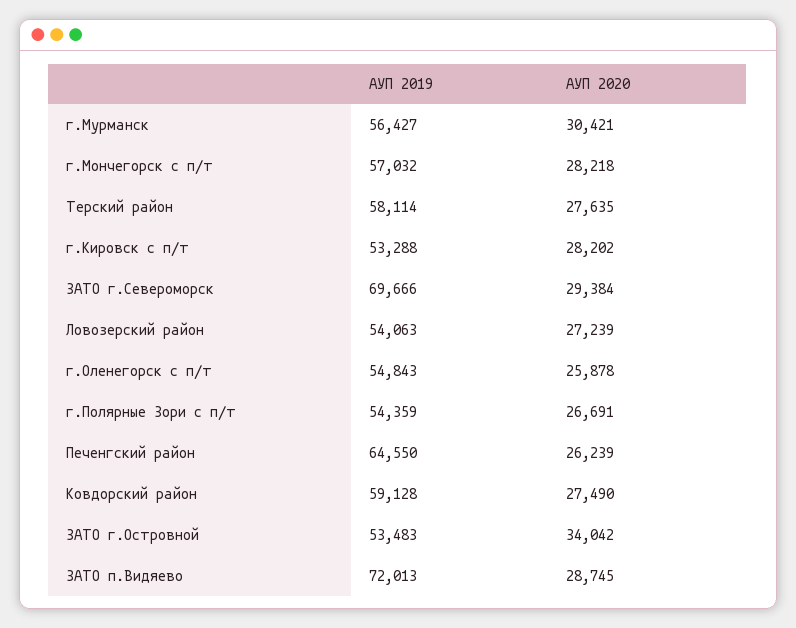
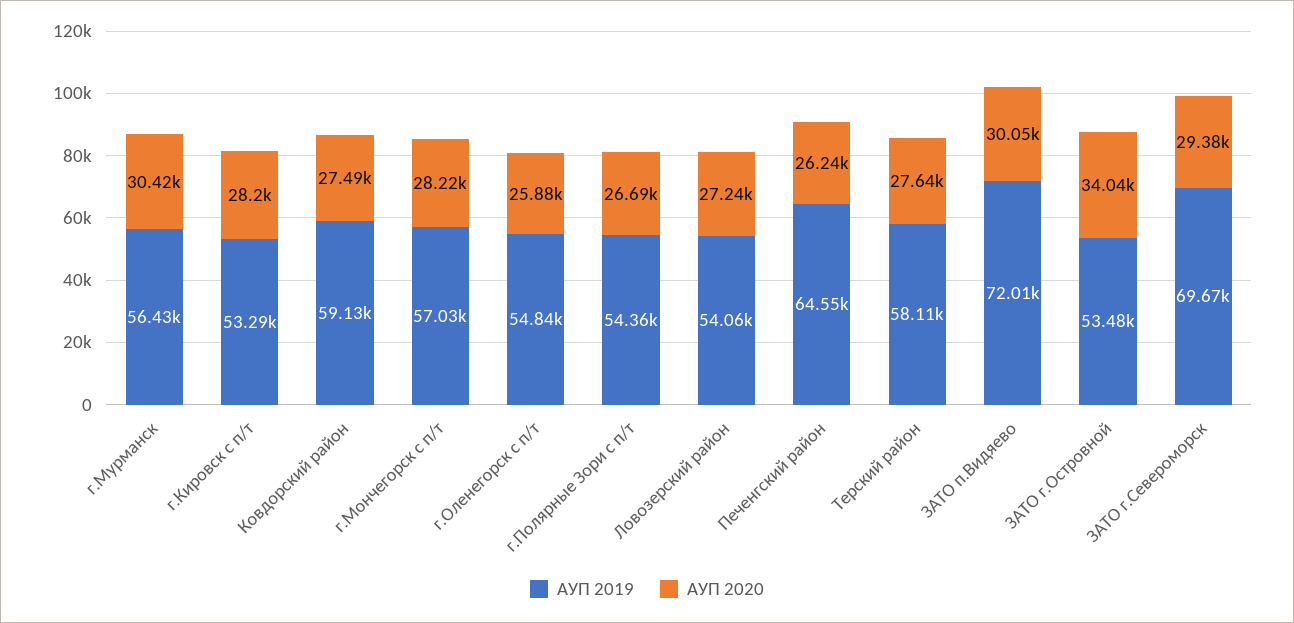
  {
    "АУП 2019": {
      "г.Мурманск": 56427,
      "г.Мончегорск с п/т": 57032,
      "Терский район": 58114,
      "г.Кировск с п/т": 53288,
      "ЗАТО г.Североморск": 69666,
      "Ловозерский район": 54063,
      "г.Оленегорск с п/т": 54843,
      "г.Полярные Зори с п/т": 54359,
      "Печенгский район": 64550,
      "Ковдорский район": 59128,
      "ЗАТО г.Островной": 53483,
      "ЗАТО п.Видяево": 72013
    },
    "АУП 2020": {
      "г.Мурманск": 30421,
      "г.Мончегорск с п/т": 28218,
      "Терский район": 27635,
      "г.Кировск с п/т": 28202,
      "ЗАТО г.Североморск": 29384,
      "Ловозерский район": 27239,
      "г.Оленегорск с п/т": 25878,
      "г.Полярные Зори с п/т": 26691,
      "Печенгский район": 26239,
      "Ковдорский район": 27490,
      "ЗАТО г.Островной": 34042,
-     "ЗАТО п.Видяево": 28745
+     "ЗАТО п.Видяево": 30050
    }
  }

